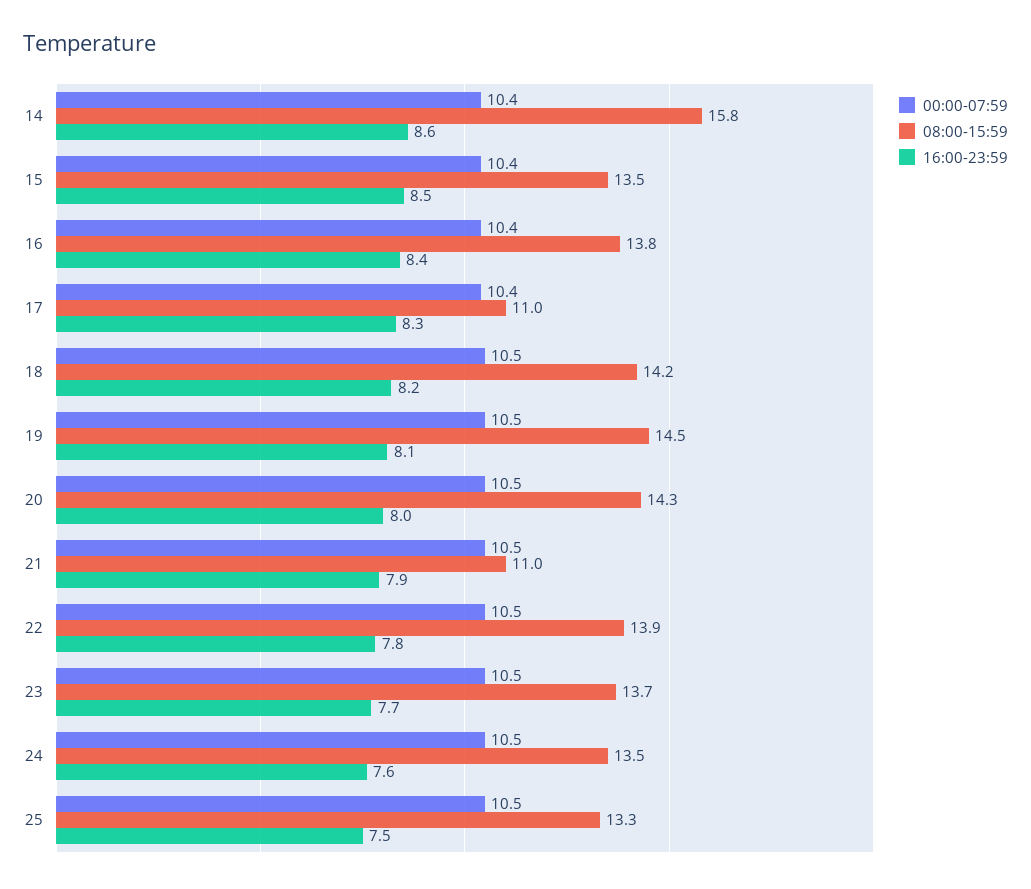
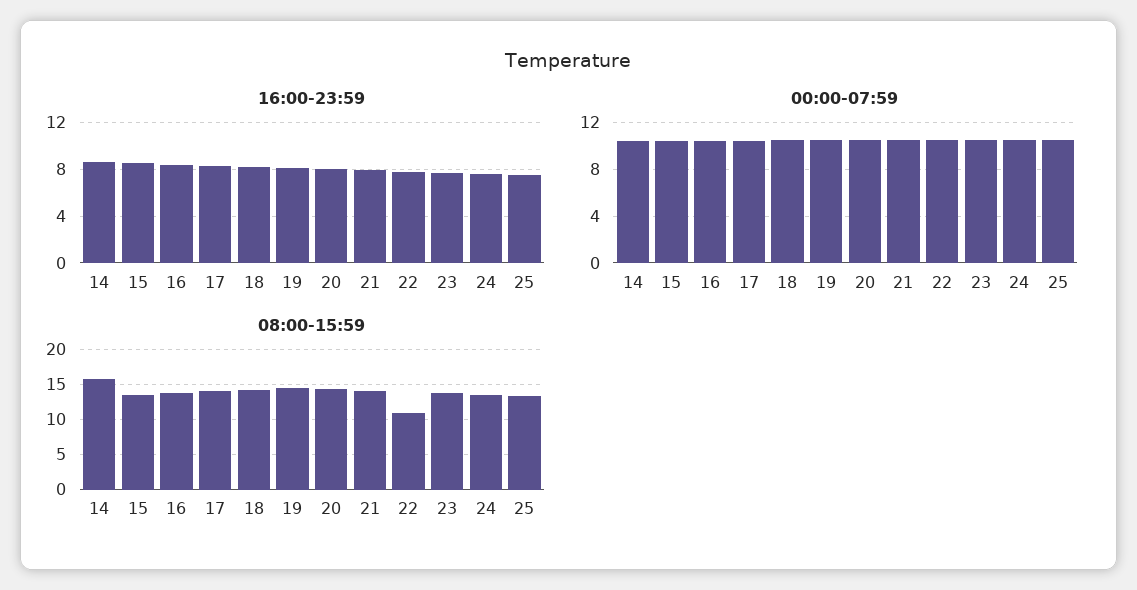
  {
    "00:00-07:59": {
      "14": 10.4,
      "15": 10.4,
      "16": 10.4,
      "17": 10.4,
      "18": 10.5,
      "19": 10.5,
      "20": 10.5,
      "21": 10.5,
      "22": 10.5,
      "23": 10.5,
      "24": 10.5,
      "25": 10.5
    },
    "08:00-15:59": {
      "14": 15.8,
      "15": 13.5,
      "16": 13.8,
-     "17": 11,
+     "17": 14,
      "18": 14.2,
      "19": 14.5,
      "20": 14.3,
-     "21": 11,
+     "21": 14,
-     "22": 13.9,
+     "22": 11,
      "23": 13.7,
      "24": 13.5,
      "25": 13.3
    },
    "16:00-23:59": {
      "14": 8.6,
      "15": 8.5,
      "16": 8.4,
      "17": 8.3,
      "18": 8.2,
      "19": 8.1,
      "20": 8,
      "21": 7.9,
      "22": 7.8,
      "23": 7.7,
      "24": 7.6,
      "25": 7.5
    }
  }

